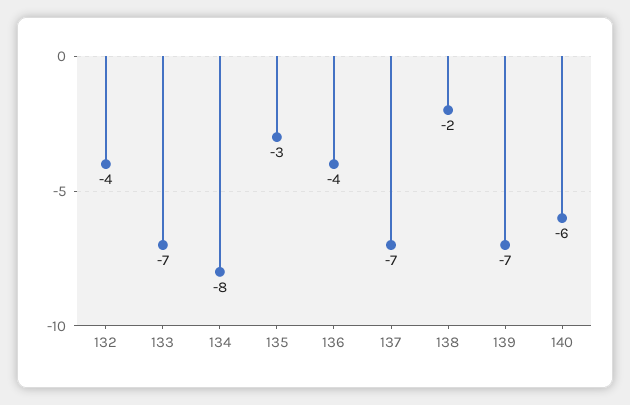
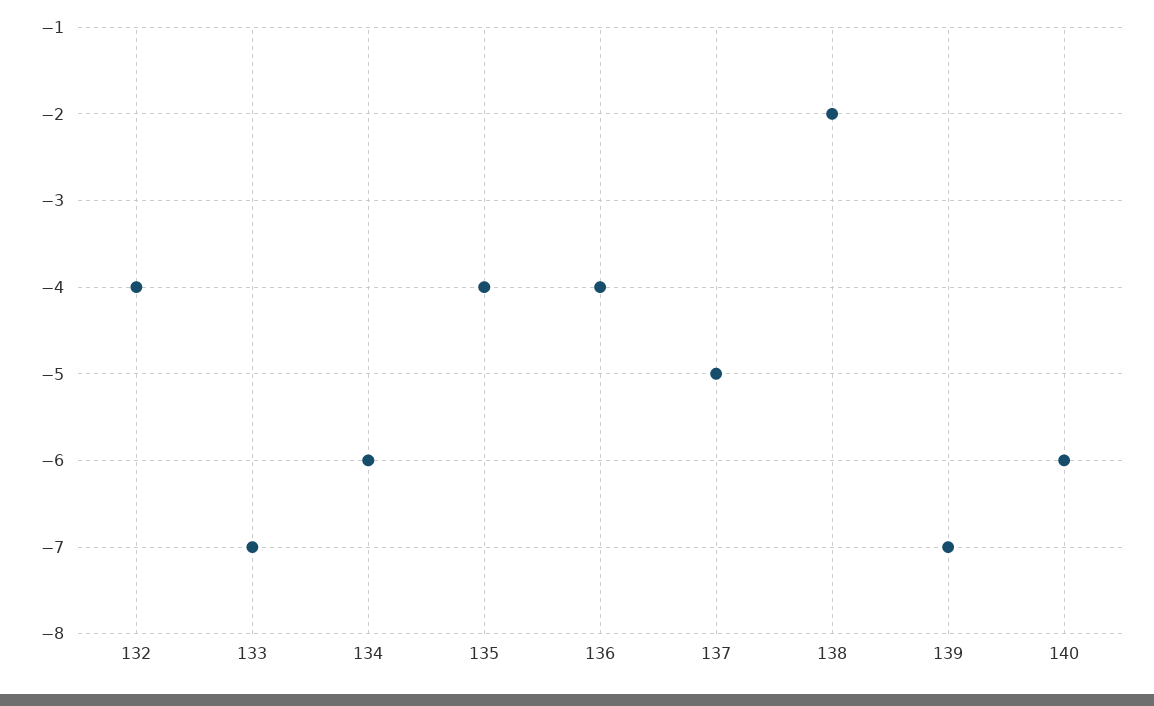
  {
    "132": -4,
    "133": -7,
-   "134": -8,
+   "134": -6,
-   "135": -3,
+   "135": -4,
    "136": -4,
-   "137": -7,
+   "137": -5,
    "138": -2,
    "139": -7,
    "140": -6
  }

